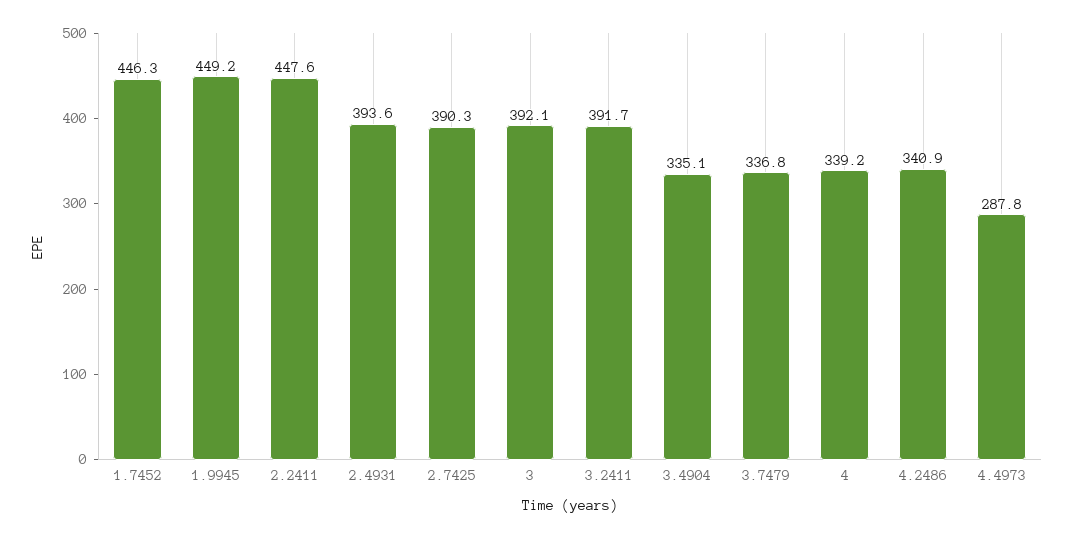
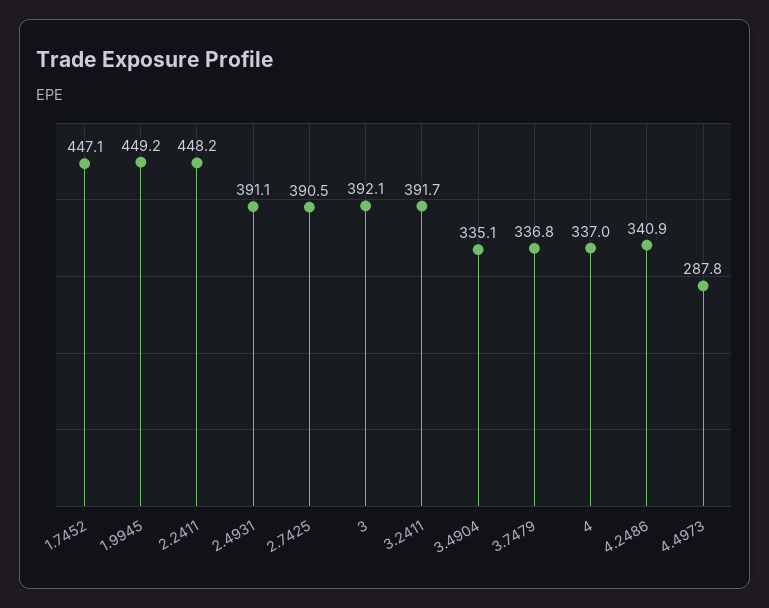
  {
-   "1.7452": 446.3,
+   "1.7452": 447.1,
    "1.9945": 449.2,
-   "2.2411": 447.6,
+   "2.2411": 448.2,
-   "2.4931": 393.6,
+   "2.4931": 391.1,
-   "2.7425": 390.3,
+   "2.7425": 390.5,
    "3": 392.1,
    "3.2411": 391.7,
    "3.4904": 335.1,
    "3.7479": 336.8,
-   "4": 339.2,
+   "4": 337,
    "4.2486": 340.9,
    "4.4973": 287.8
  }

